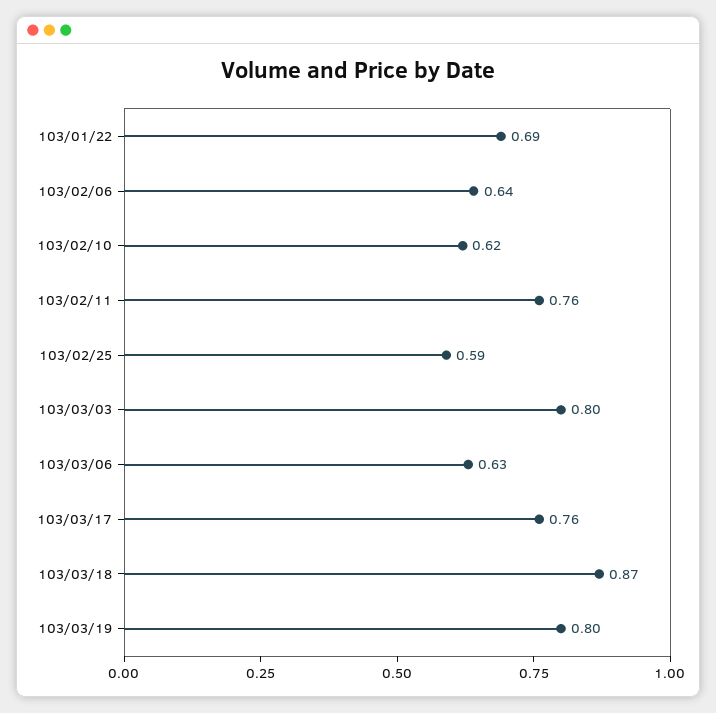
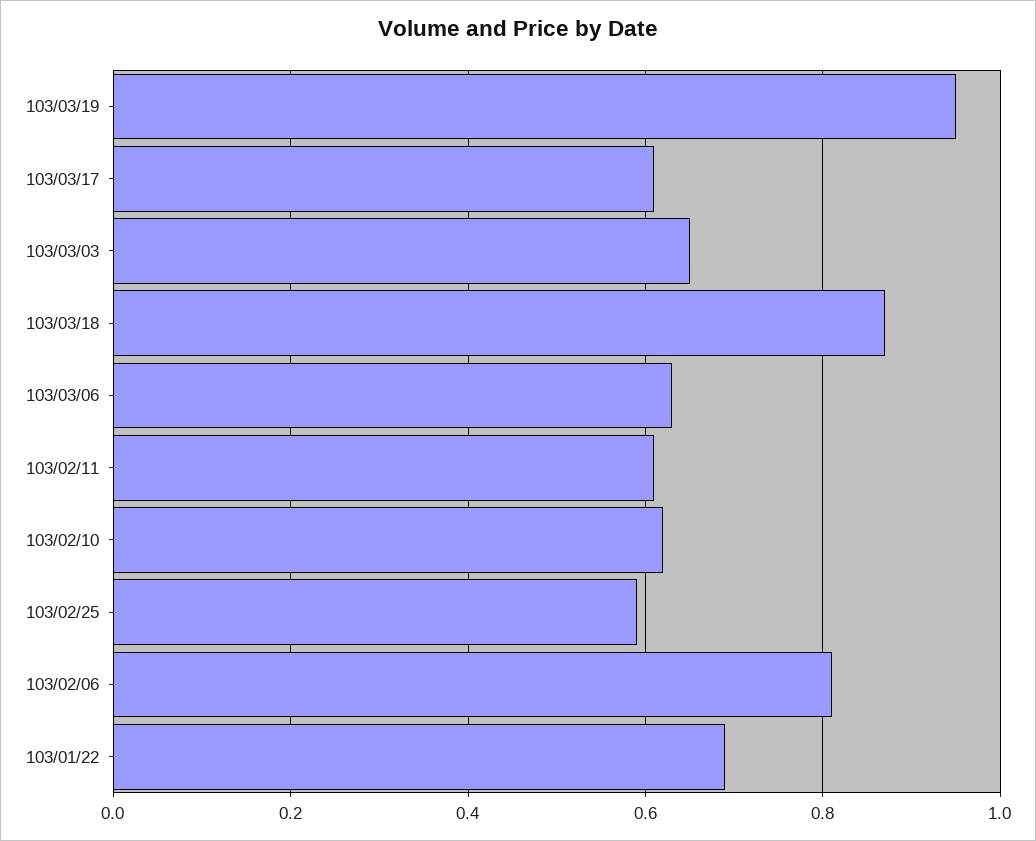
  {
    "103/01/22": 0.69,
-   "103/02/06": 0.64,
+   "103/02/06": 0.8,
    "103/02/10": 0.62,
-   "103/02/11": 0.76,
+   "103/02/11": 0.6,
    "103/02/25": 0.59,
-   "103/03/03": 0.8,
+   "103/03/03": 0.65,
    "103/03/06": 0.63,
-   "103/03/17": 0.76,
+   "103/03/17": 0.6,
    "103/03/18": 0.87,
-   "103/03/19": 0.8
+   "103/03/19": 0.95
  }

